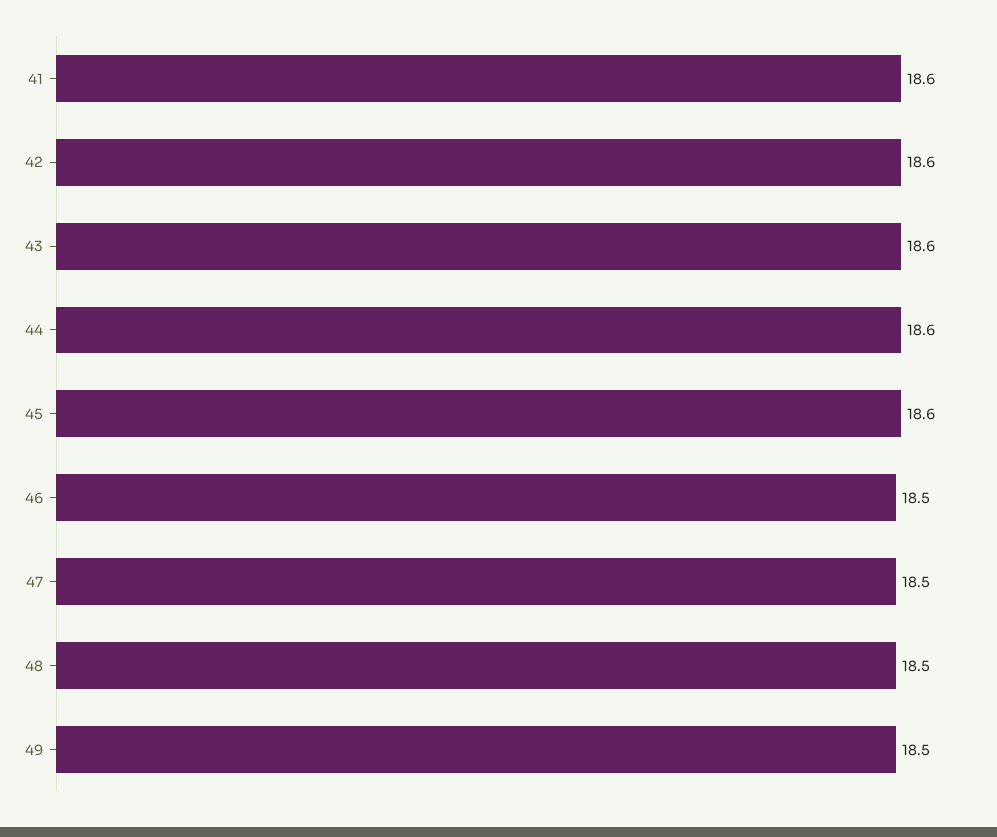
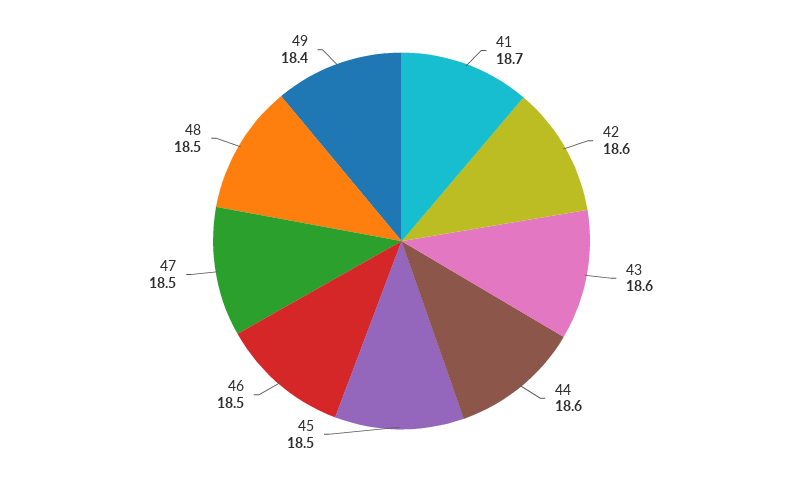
  {
-   "41": 18.6,
+   "41": 18.7,
    "42": 18.6,
    "43": 18.6,
    "44": 18.6,
-   "45": 18.6,
+   "45": 18.5,
    "46": 18.5,
    "47": 18.5,
    "48": 18.5,
-   "49": 18.5
+   "49": 18.4
  }

